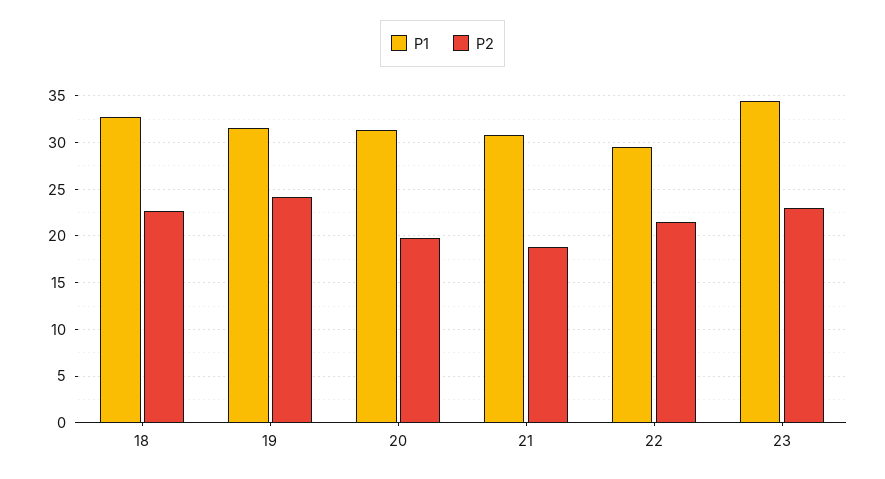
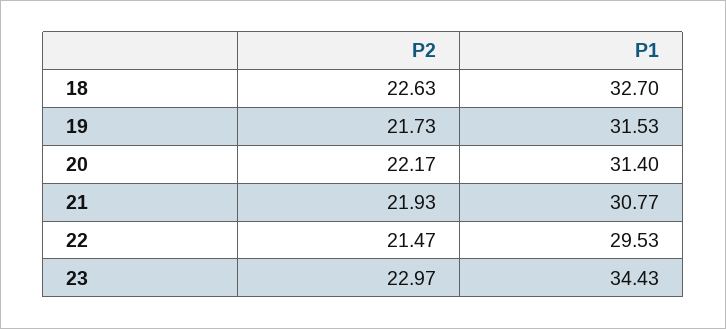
  {
    "P1": {
      "18": 32.7,
      "19": 31.53,
      "20": 31.4,
      "21": 30.77,
      "22": 29.53,
      "23": 34.43
    },
    "P2": {
      "18": 22.63,
-     "19": 24,
+     "19": 21.73,
-     "20": 20,
+     "20": 22.17,
-     "21": 19,
+     "21": 21.93,
      "22": 21.47,
      "23": 22.97
    }
  }

